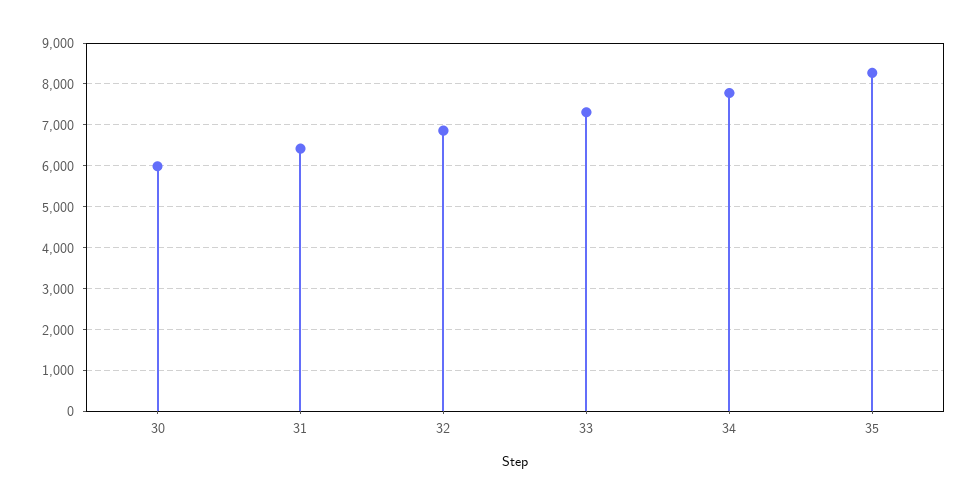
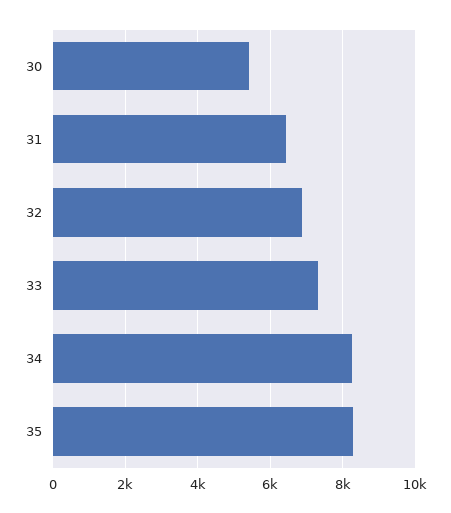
  {
-   "30": 6000,
+   "30": 5400,
    "31": 6400,
    "32": 6800,
    "33": 7400,
-   "34": 7800,
+   "34": 8200,
    "35": 8200
  }

